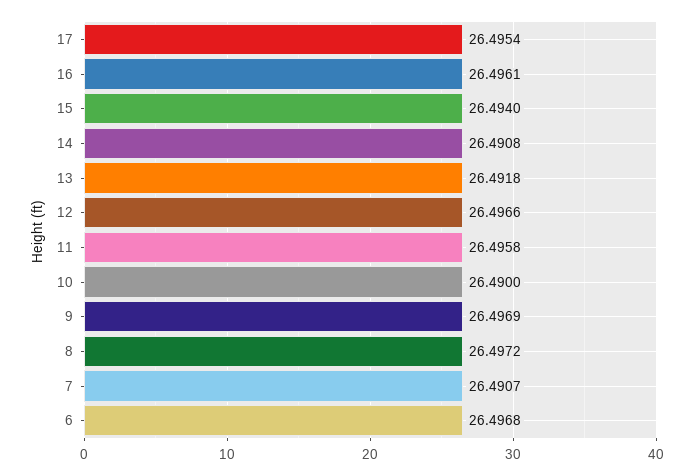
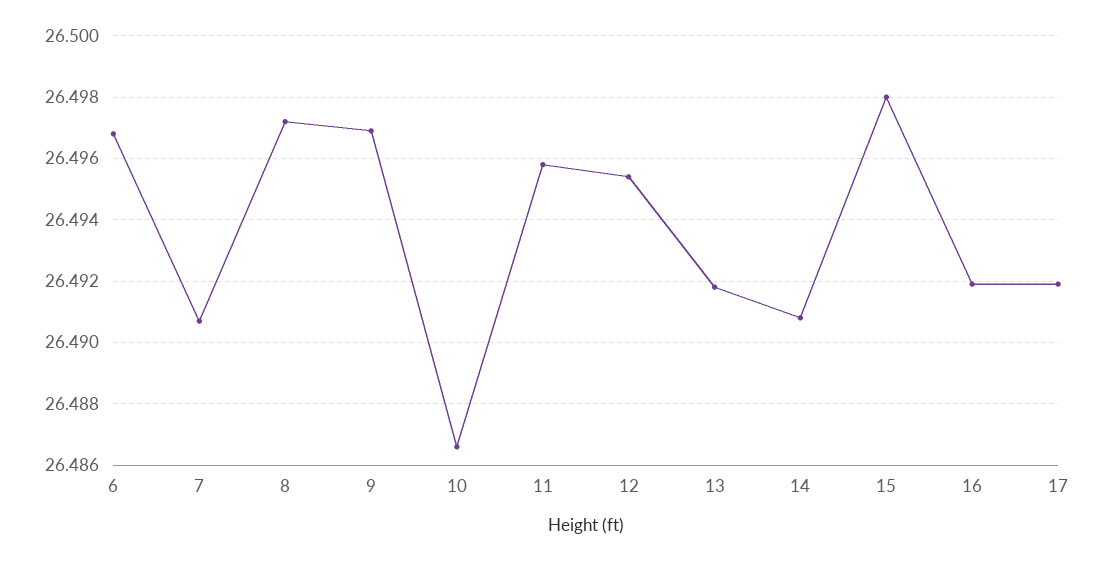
  {
-   "17": 26.4954,
+   "17": 26.492,
-   "16": 26.4961,
+   "16": 26.492,
-   "15": 26.494,
+   "15": 26.498,
    "14": 26.4908,
    "13": 26.4918,
-   "12": 26.4966,
+   "12": 26.4955,
    "11": 26.4958,
-   "10": 26.49,
+   "10": 26.4865,
    "9": 26.4969,
    "8": 26.4972,
    "7": 26.4907,
    "6": 26.4968
  }

